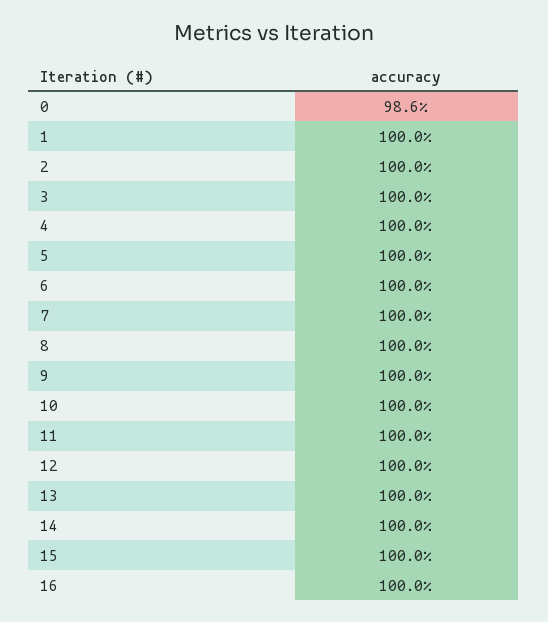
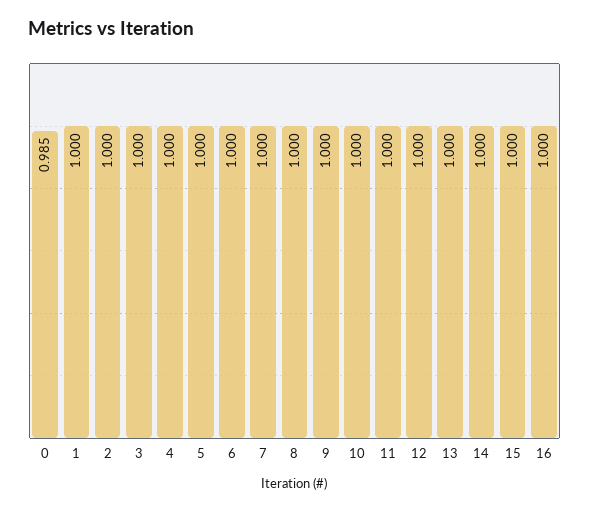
  {
-   "0": 0.986,
+   "0": 0.985,
    "1": 1,
    "2": 1,
    "3": 1,
    "4": 1,
    "5": 1,
    "6": 1,
    "7": 1,
    "8": 1,
    "9": 1,
    "10": 1,
    "11": 1,
    "12": 1,
    "13": 1,
    "14": 1,
    "15": 1,
    "16": 1
  }

